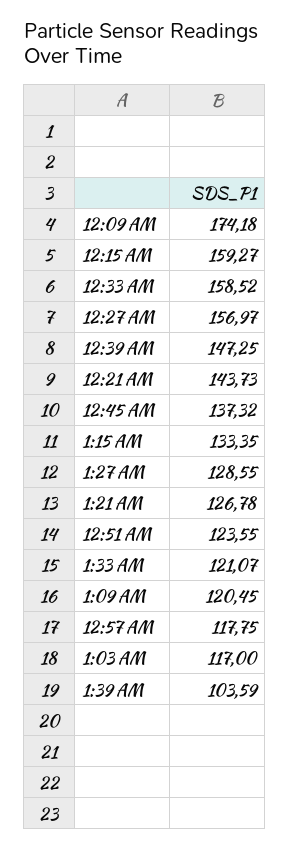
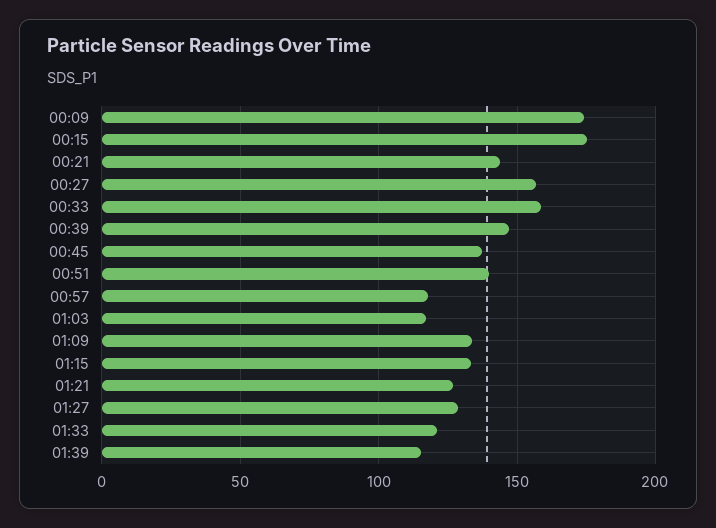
  {
    "12:09 AM": 174.18,
-   "12:15 AM": 159.27,
+   "12:15 AM": 175,
    "12:33 AM": 158.52,
    "12:27 AM": 156.97,
    "12:39 AM": 147.25,
    "12:21 AM": 143.73,
    "12:45 AM": 137.32,
    "1:15 AM": 133.35,
    "1:27 AM": 128.55,
    "1:21 AM": 126.78,
-   "12:51 AM": 123.55,
+   "12:51 AM": 140,
    "1:33 AM": 121.07,
-   "1:09 AM": 120.45,
+   "1:09 AM": 135,
    "12:57 AM": 117.75,
    "1:03 AM": 117,
-   "1:39 AM": 103.59
+   "1:39 AM": 115
  }

